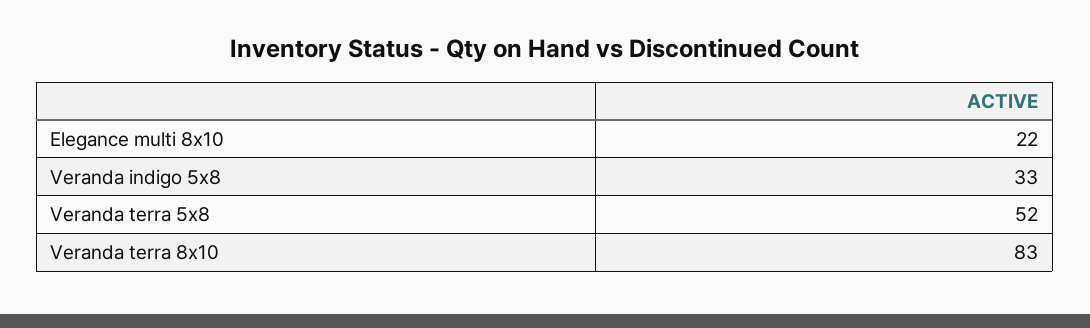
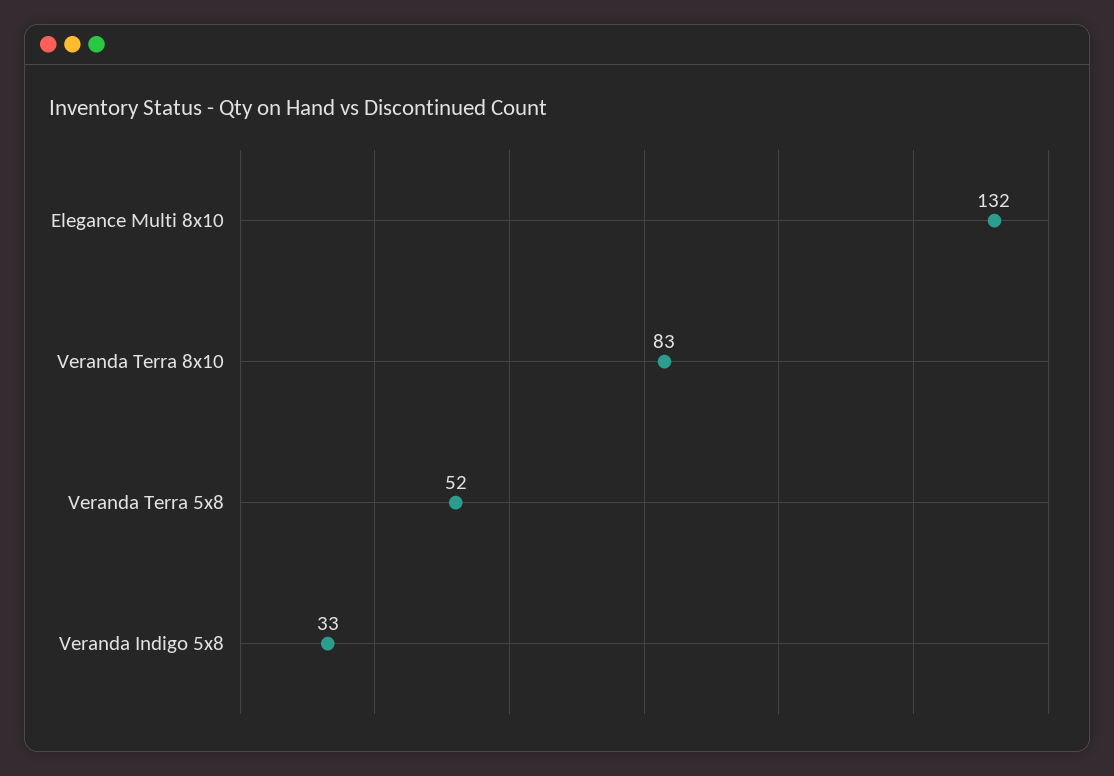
  {
-   "Elegance multi 8x10": 22,
+   "Elegance multi 8x10": 132,
    "Veranda indigo 5x8": 33,
    "Veranda terra 5x8": 52,
    "Veranda terra 8x10": 83
  }

